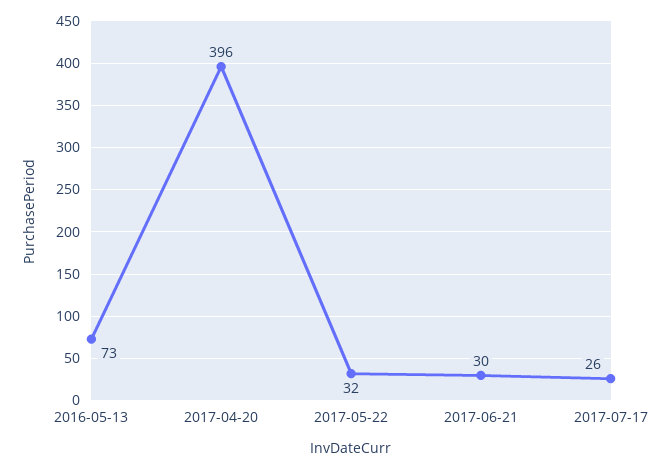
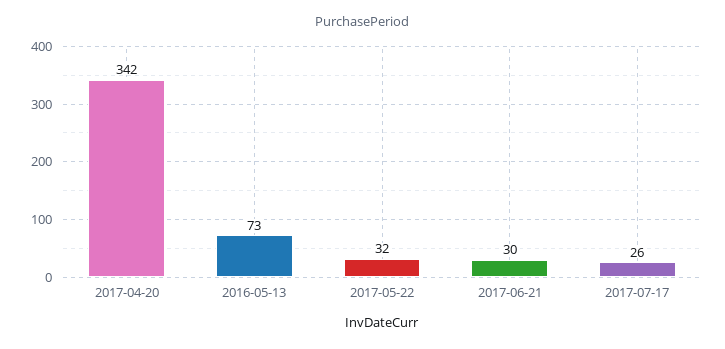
  {
    "2016-05-13": 73,
-   "2017-04-20": 396,
+   "2017-04-20": 342,
    "2017-05-22": 32,
    "2017-06-21": 30,
    "2017-07-17": 26
  }

